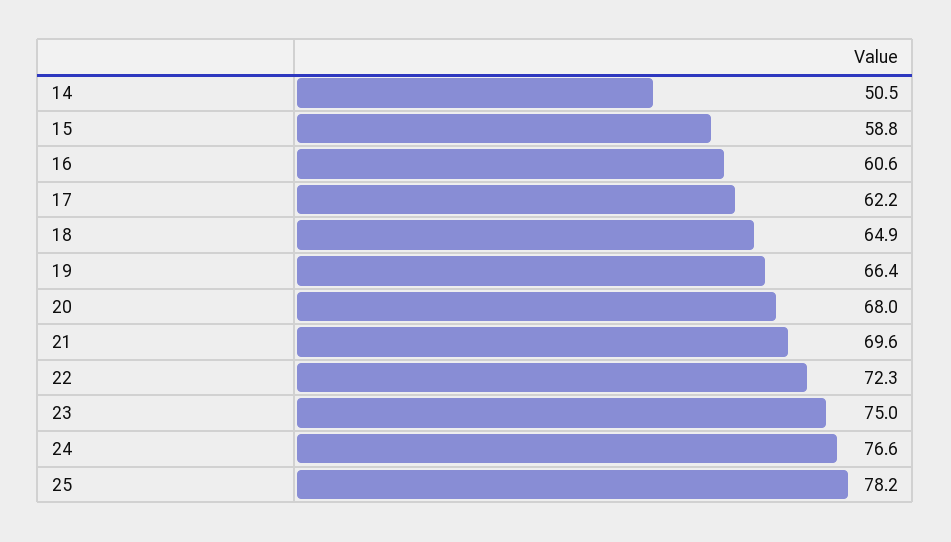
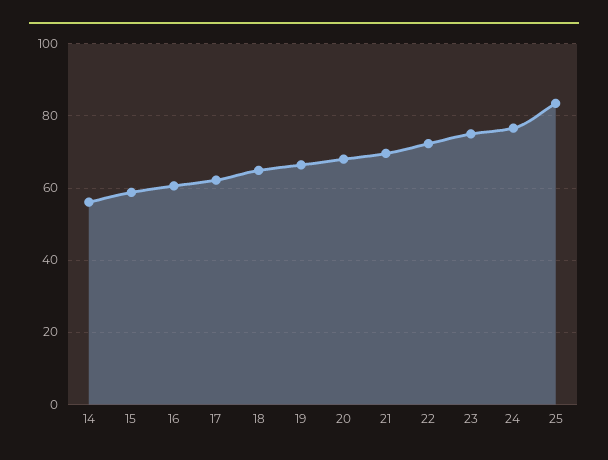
  {
-   "14": 50.5,
+   "14": 56,
    "15": 58.8,
    "16": 60.6,
    "17": 62.2,
    "18": 64.9,
    "19": 66.4,
    "20": 68,
    "21": 69.6,
    "22": 72.3,
    "23": 75,
    "24": 76.6,
-   "25": 78.2
+   "25": 84
  }

